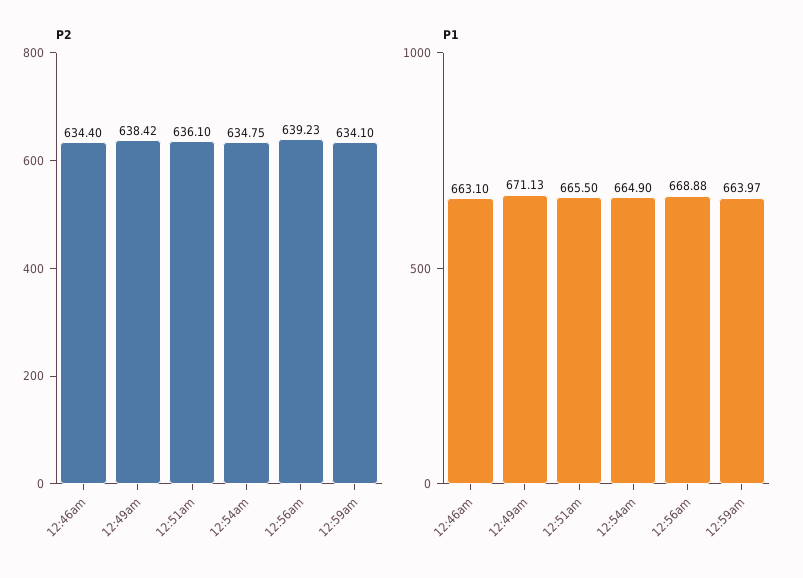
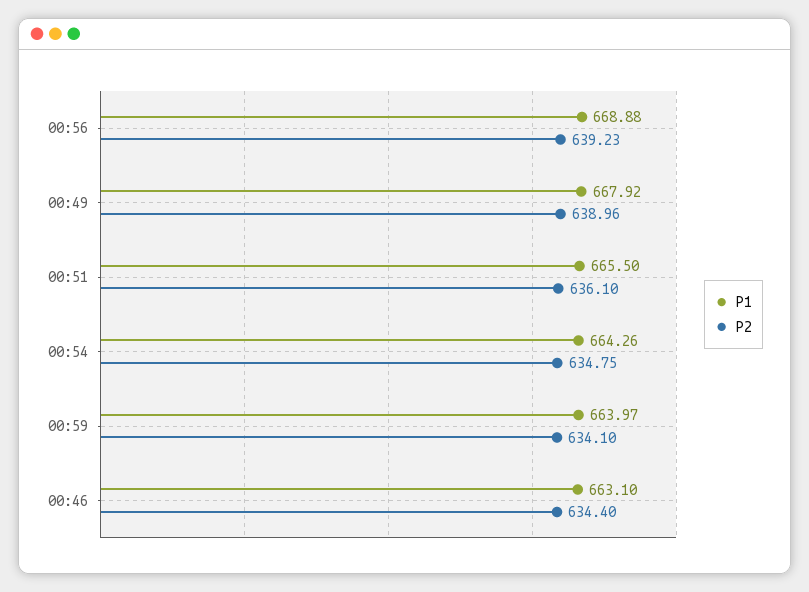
  {
    "P2": {
      "12:46am": 634.4,
-     "12:49am": 638.42,
+     "12:49am": 638.96,
      "12:51am": 636.1,
      "12:54am": 634.75,
      "12:56am": 639.23,
      "12:59am": 634.1
    },
    "P1": {
      "12:46am": 663.1,
-     "12:49am": 671.13,
+     "12:49am": 667.92,
      "12:51am": 665.5,
-     "12:54am": 664.9,
+     "12:54am": 664.26,
      "12:56am": 668.88,
      "12:59am": 663.97
    }
  }

